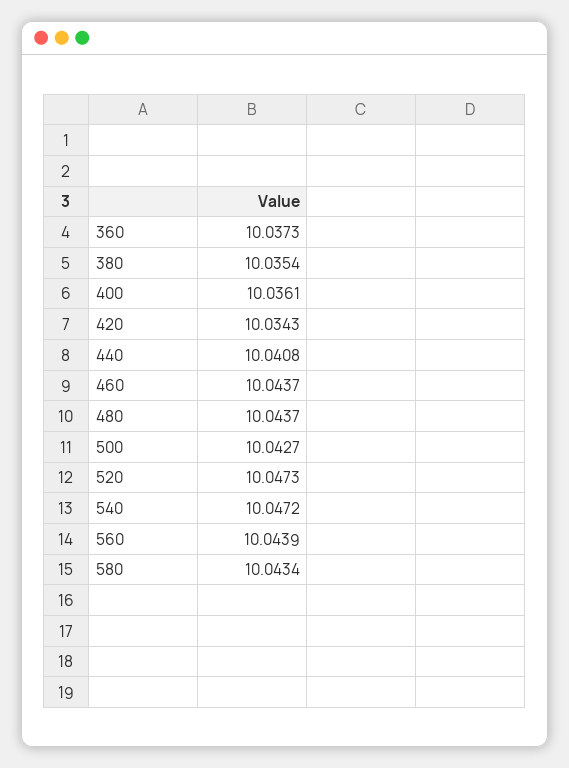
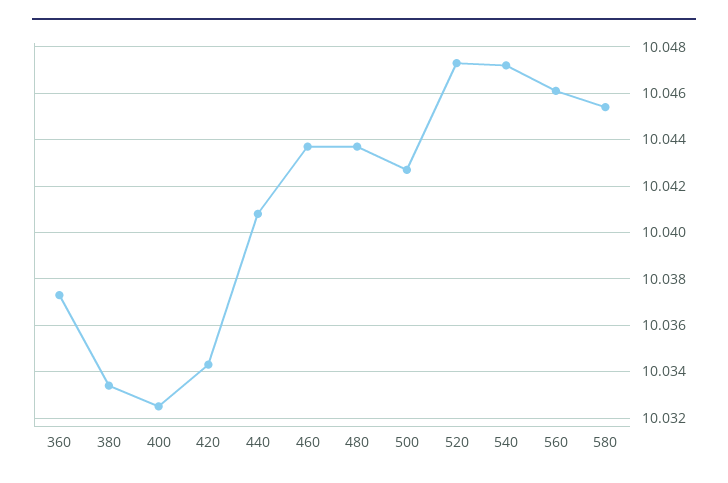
  {
    "360": 10.0373,
-   "380": 10.0354,
+   "380": 10.0335,
-   "400": 10.0361,
+   "400": 10.0325,
    "420": 10.0343,
    "440": 10.0408,
    "460": 10.0437,
    "480": 10.0437,
    "500": 10.0427,
    "520": 10.0473,
    "540": 10.0472,
-   "560": 10.0439,
+   "560": 10.046,
-   "580": 10.0434
+   "580": 10.0455
  }

